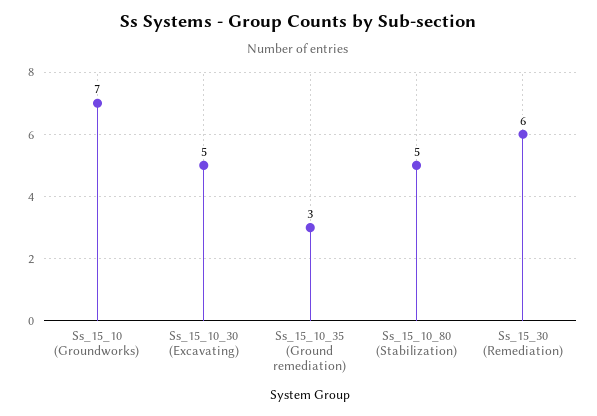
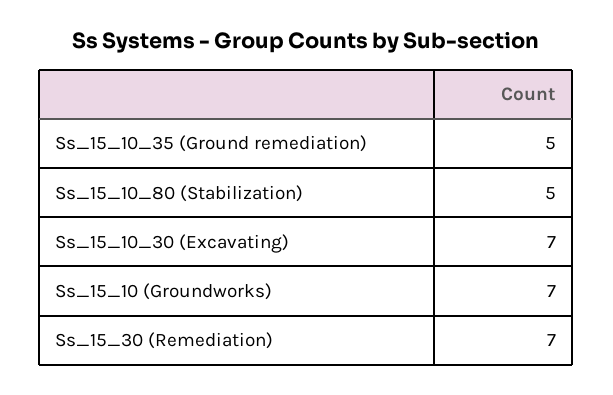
  {
    "Ss_15_10 (Groundworks)": 7,
-   "Ss_15_10_30 (Excavating)": 5,
+   "Ss_15_10_30 (Excavating)": 7,
-   "Ss_15_10_35 (Ground remediation)": 3,
+   "Ss_15_10_35 (Ground remediation)": 5,
    "Ss_15_10_80 (Stabilization)": 5,
-   "Ss_15_30 (Remediation)": 6
+   "Ss_15_30 (Remediation)": 7
  }

